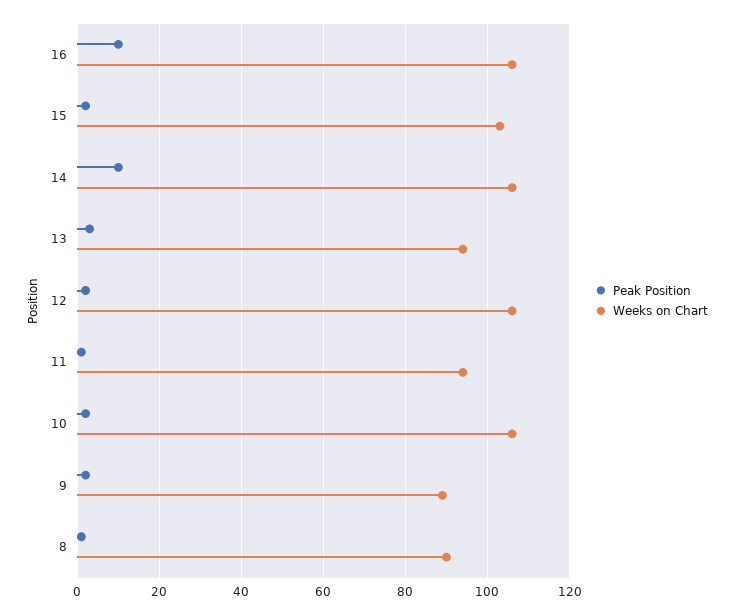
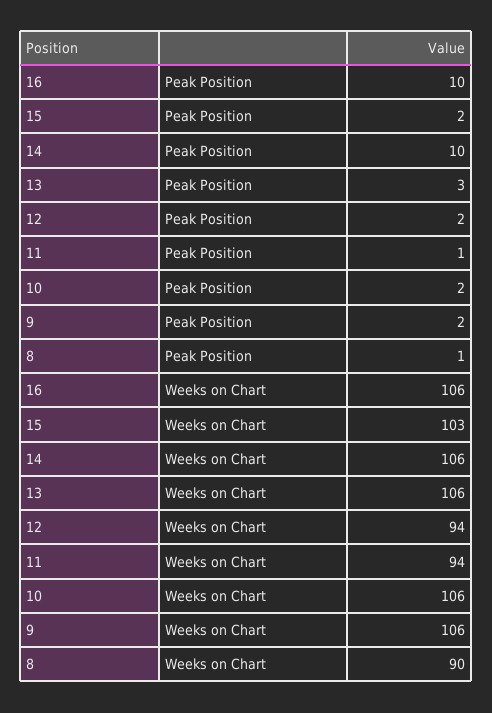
  {
    "Peak Position": {
      "16": 10,
      "15": 2,
      "14": 10,
      "13": 3,
      "12": 2,
      "11": 1,
      "10": 2,
      "9": 2,
      "8": 1
    },
    "Weeks on Chart": {
      "16": 106,
      "15": 103,
      "14": 106,
-     "13": 95,
+     "13": 106,
-     "12": 105,
+     "12": 94,
      "11": 94,
      "10": 106,
-     "9": 90,
+     "9": 106,
      "8": 90
    }
  }

